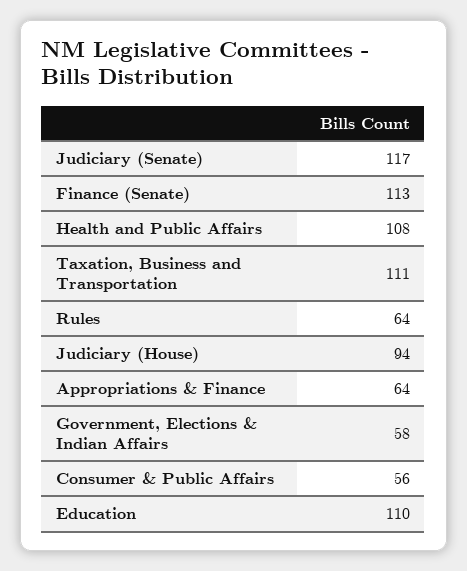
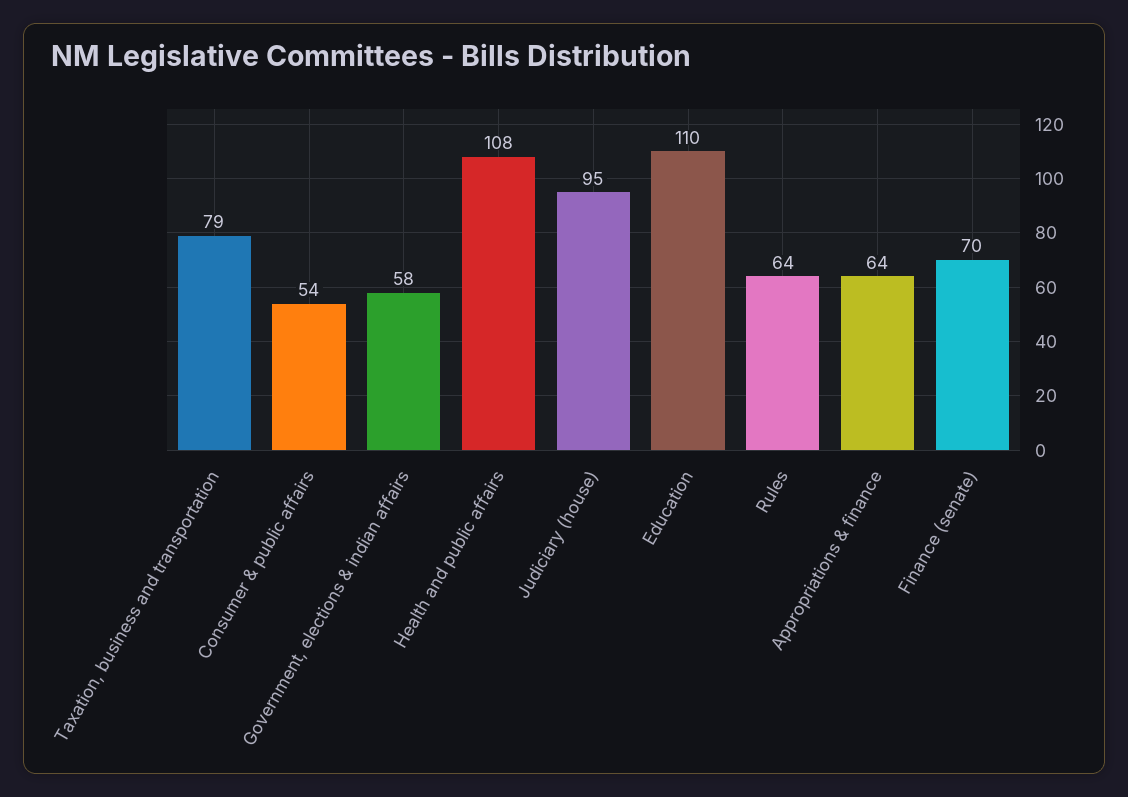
  {
-   "Judiciary (Senate)": 117,
-   "Finance (Senate)": 113,
+   "Finance (Senate)": 70,
    "Health and Public Affairs": 108,
-   "Taxation, Business and Transportation": 111,
+   "Taxation, Business and Transportation": 79,
    "Rules": 64,
-   "Judiciary (House)": 94,
+   "Judiciary (House)": 95,
    "Appropriations & Finance": 64,
    "Government, Elections & Indian Affairs": 58,
-   "Consumer & Public Affairs": 56,
+   "Consumer & Public Affairs": 54,
    "Education": 110
  }

